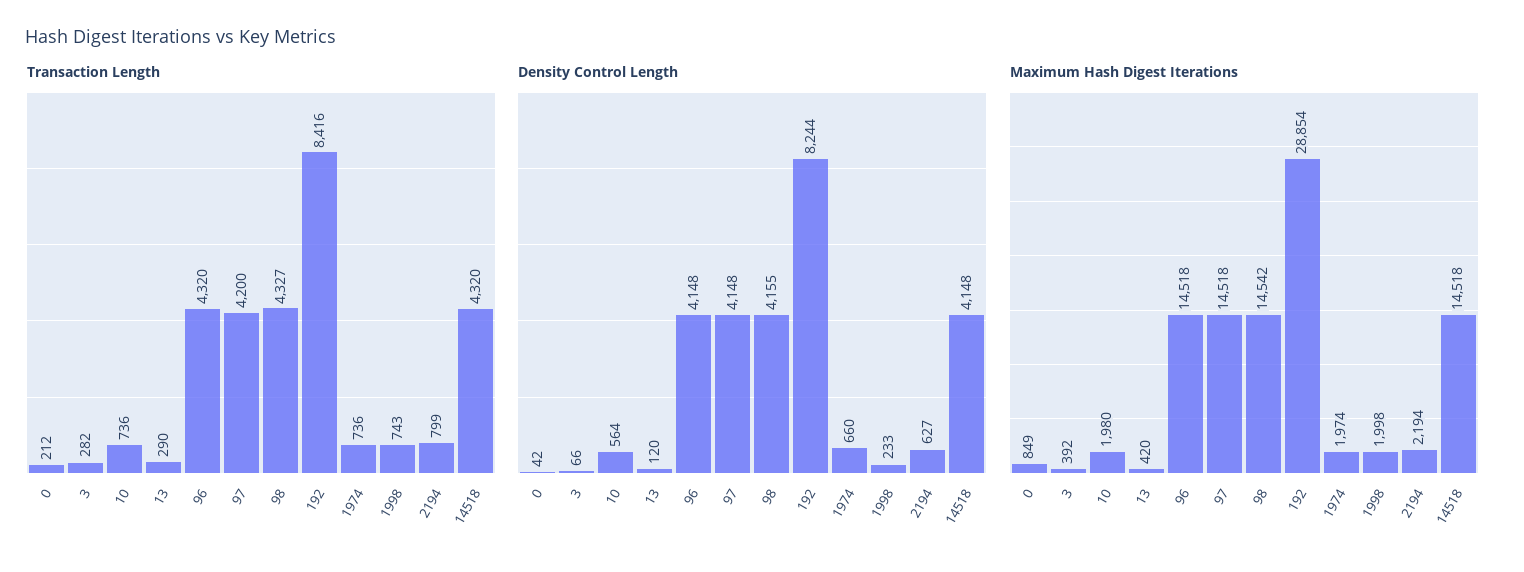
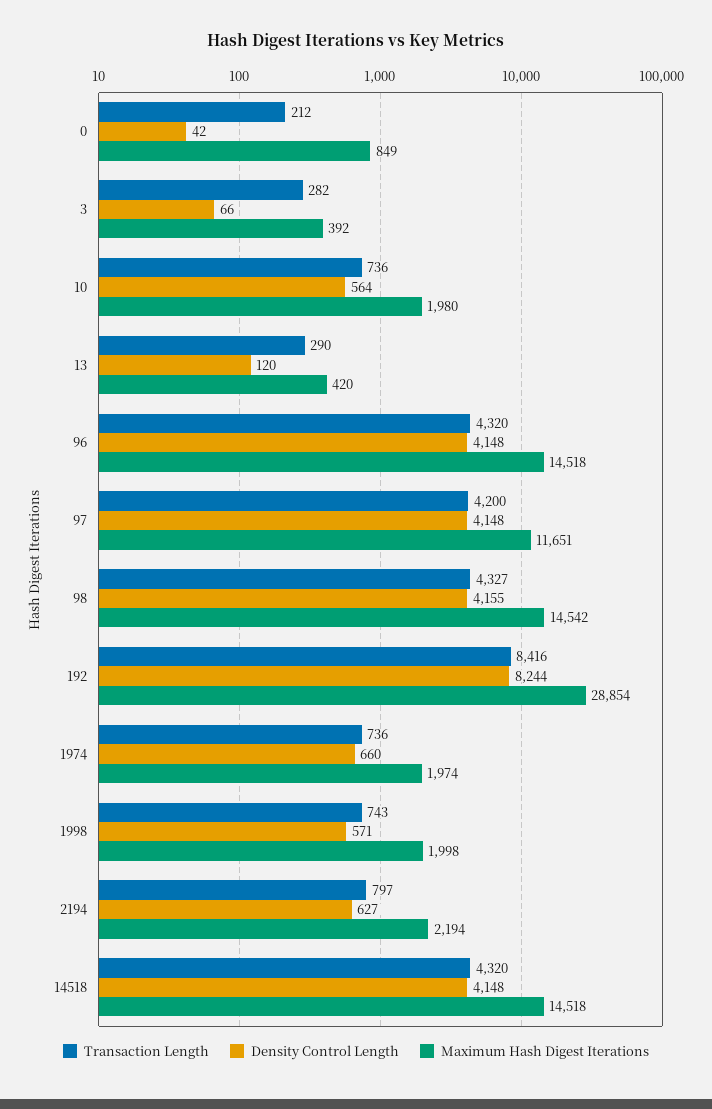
  {
    "Transaction Length": {
      "0": 212,
      "3": 282,
      "10": 736,
      "13": 290,
      "96": 4320,
      "97": 4200,
      "98": 4327,
      "192": 8416,
      "1974": 736,
      "1998": 743,
-     "2194": 799,
+     "2194": 797,
      "14518": 4320
    },
    "Density Control Length": {
      "0": 42,
      "3": 66,
      "10": 564,
      "13": 120,
      "96": 4148,
      "97": 4148,
      "98": 4155,
      "192": 8244,
      "1974": 660,
-     "1998": 233,
+     "1998": 571,
      "2194": 627,
      "14518": 4148
    },
    "Maximum Hash Digest Iterations": {
      "0": 849,
      "3": 392,
      "10": 1980,
      "13": 420,
      "96": 14518,
-     "97": 14518,
+     "97": 11651,
      "98": 14542,
      "192": 28854,
      "1974": 1974,
      "1998": 1998,
      "2194": 2194,
      "14518": 14518
    }
  }

